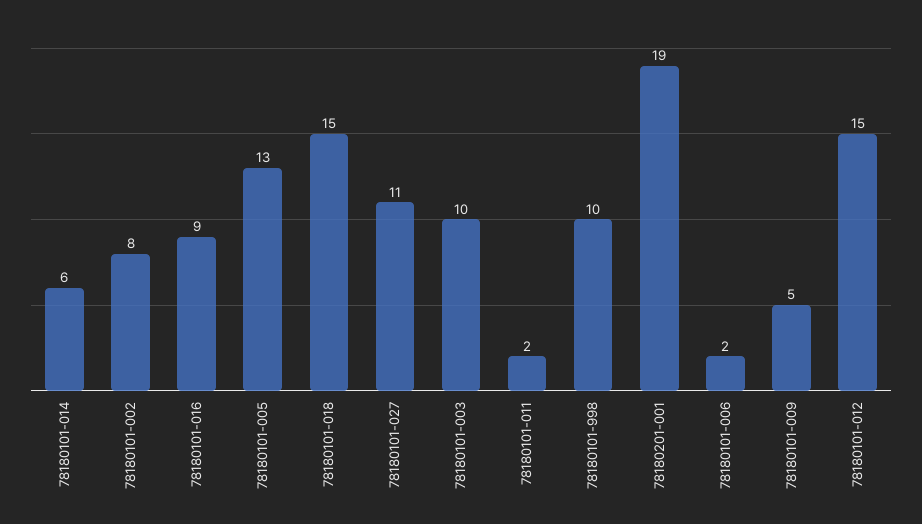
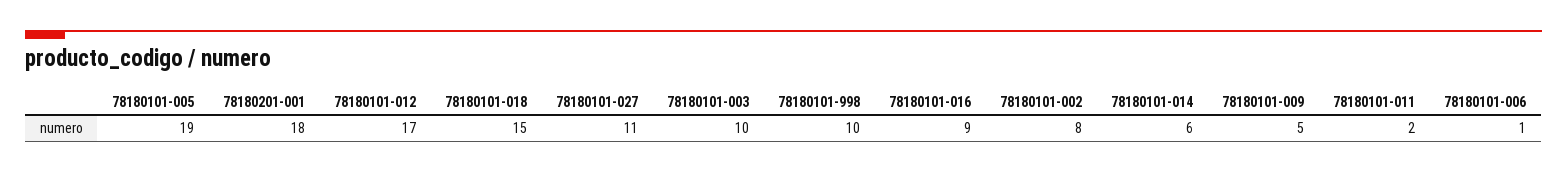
  {
    "78180101-014": 6,
    "78180101-002": 8,
    "78180101-016": 9,
-   "78180101-005": 13,
+   "78180101-005": 19,
    "78180101-018": 15,
    "78180101-027": 11,
    "78180101-003": 10,
    "78180101-011": 2,
    "78180101-998": 10,
-   "78180201-001": 19,
+   "78180201-001": 18,
-   "78180101-006": 2,
+   "78180101-006": 1,
    "78180101-009": 5,
-   "78180101-012": 15
+   "78180101-012": 17
  }

